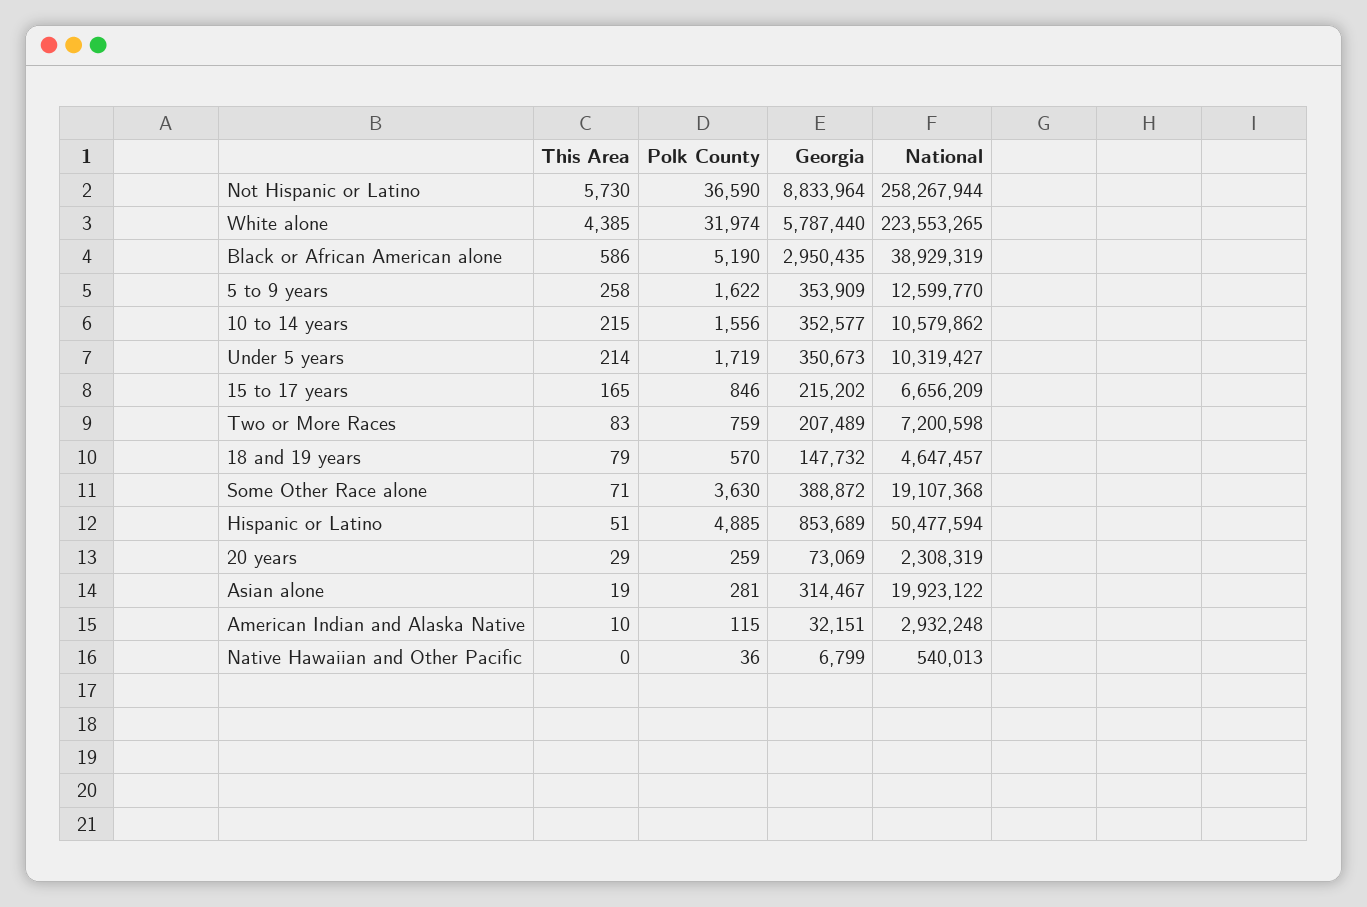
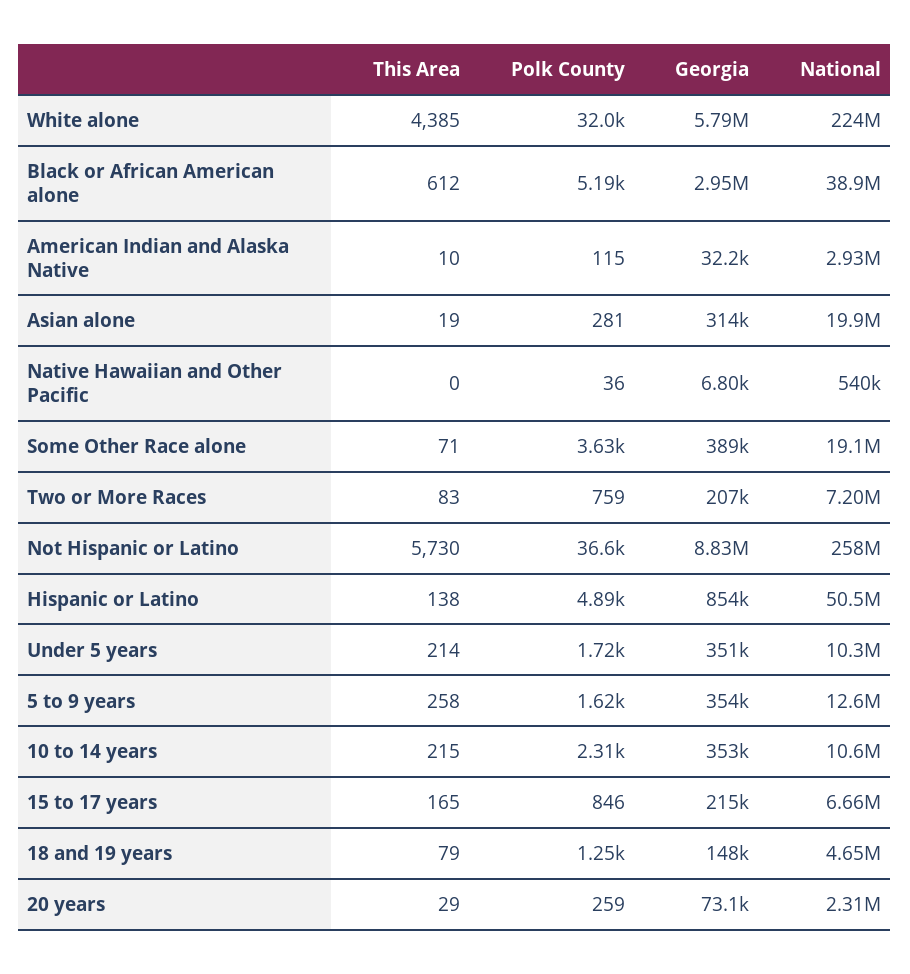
  {
    "This Area": {
      "Not Hispanic or Latino": 5730,
      "White alone": 4385,
-     "Black or African American alone": 586,
+     "Black or African American alone": 612,
      "5 to 9 years": 258,
      "10 to 14 years": 215,
      "Under 5 years": 214,
      "15 to 17 years": 165,
      "Two or More Races": 83,
      "18 and 19 years": 79,
      "Some Other Race alone": 71,
-     "Hispanic or Latino": 51,
+     "Hispanic or Latino": 138,
      "20 years": 29,
      "Asian alone": 19,
      "American Indian and Alaska Native": 10,
      "Native Hawaiian and Other Pacific": 0
    },
    "Polk County": {
      "Not Hispanic or Latino": 36590,
      "White alone": 31974,
      "Black or African American alone": 5190,
      "5 to 9 years": 1622,
-     "10 to 14 years": 1556,
+     "10 to 14 years": 2310,
      "Under 5 years": 1719,
      "15 to 17 years": 846,
      "Two or More Races": 759,
-     "18 and 19 years": 570,
+     "18 and 19 years": 1250,
      "Some Other Race alone": 3630,
      "Hispanic or Latino": 4885,
      "20 years": 259,
      "Asian alone": 281,
      "American Indian and Alaska Native": 115,
      "Native Hawaiian and Other Pacific": 36
    },
    "Georgia": {
      "Not Hispanic or Latino": 8833964,
      "White alone": 5787440,
      "Black or African American alone": 2950435,
      "5 to 9 years": 353909,
      "10 to 14 years": 352577,
      "Under 5 years": 350673,
      "15 to 17 years": 215202,
      "Two or More Races": 207489,
      "18 and 19 years": 147732,
      "Some Other Race alone": 388872,
      "Hispanic or Latino": 853689,
      "20 years": 73069,
      "Asian alone": 314467,
      "American Indian and Alaska Native": 32151,
      "Native Hawaiian and Other Pacific": 6799
    },
    "National": {
      "Not Hispanic or Latino": 258267944,
      "White alone": 223553265,
      "Black or African American alone": 38929319,
      "5 to 9 years": 12599770,
      "10 to 14 years": 10579862,
      "Under 5 years": 10319427,
      "15 to 17 years": 6656209,
      "Two or More Races": 7200598,
      "18 and 19 years": 4647457,
      "Some Other Race alone": 19107368,
      "Hispanic or Latino": 50477594,
      "20 years": 2308319,
      "Asian alone": 19923122,
      "American Indian and Alaska Native": 2932248,
      "Native Hawaiian and Other Pacific": 540013
    }
  }

